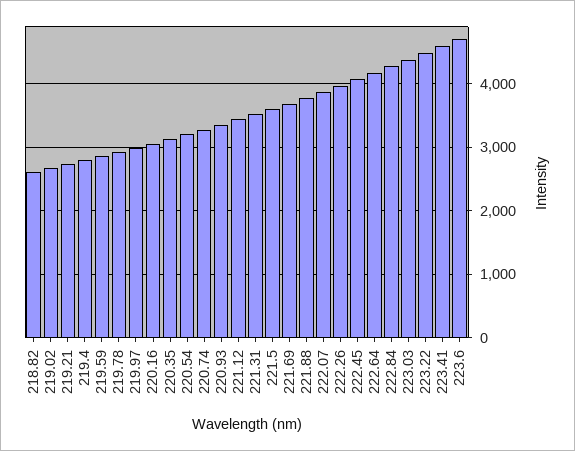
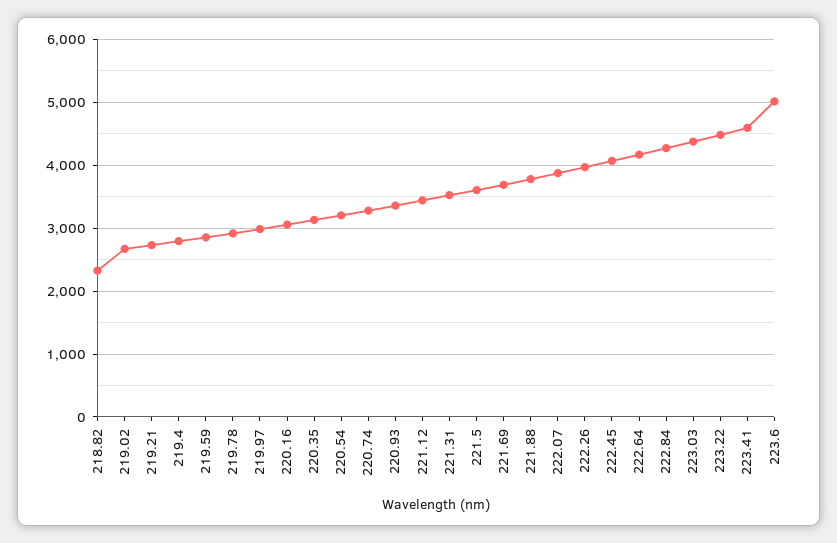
  {
-   "218.82": 2600,
+   "218.82": 2300,
    "219.02": 2700,
    "219.21": 2700,
    "219.4": 2800,
    "219.59": 2900,
    "219.78": 2900,
    "219.97": 3000,
    "220.16": 3100,
    "220.35": 3100,
    "220.54": 3200,
    "220.74": 3300,
    "220.93": 3400,
    "221.12": 3400,
    "221.31": 3500,
    "221.5": 3600,
    "221.69": 3700,
    "221.88": 3800,
    "222.07": 3900,
    "222.26": 4000,
    "222.45": 4100,
    "222.64": 4200,
    "222.84": 4300,
    "223.03": 4400,
    "223.22": 4500,
    "223.41": 4600,
-   "223.6": 4700
+   "223.6": 5000
  }

